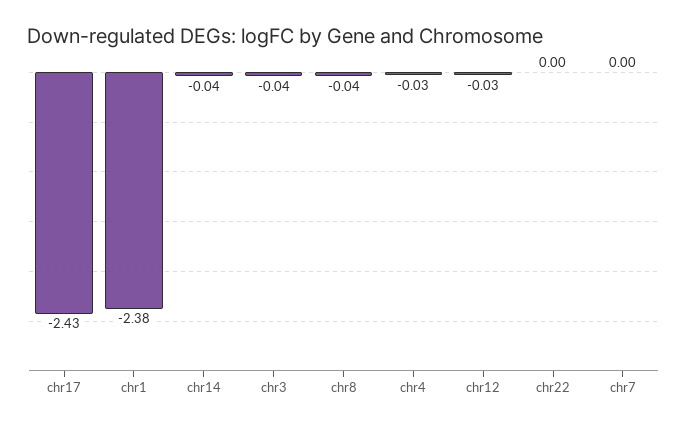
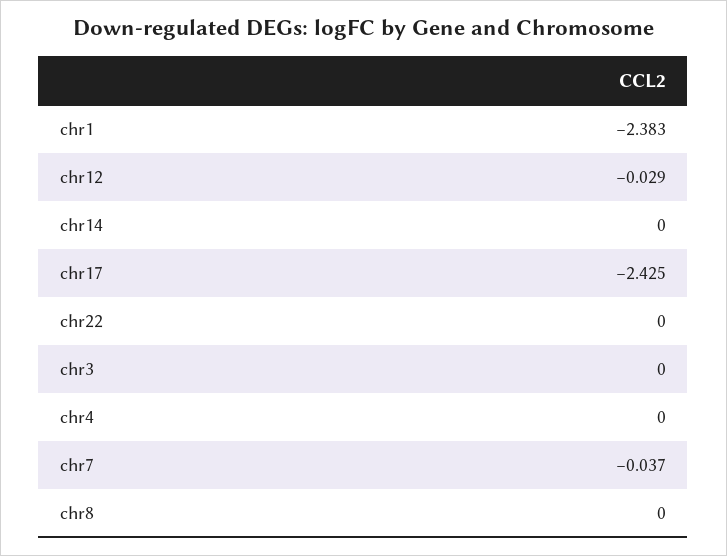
  {
    "chr17": -2.425,
    "chr1": -2.383,
-   "chr14": -0.04,
+   "chr14": 0,
-   "chr3": -0.04,
+   "chr3": 0,
-   "chr8": -0.04,
+   "chr8": 0,
-   "chr4": -0.03,
+   "chr4": 0,
    "chr12": -0.029,
    "chr22": 0,
-   "chr7": 0
+   "chr7": -0.037
  }

